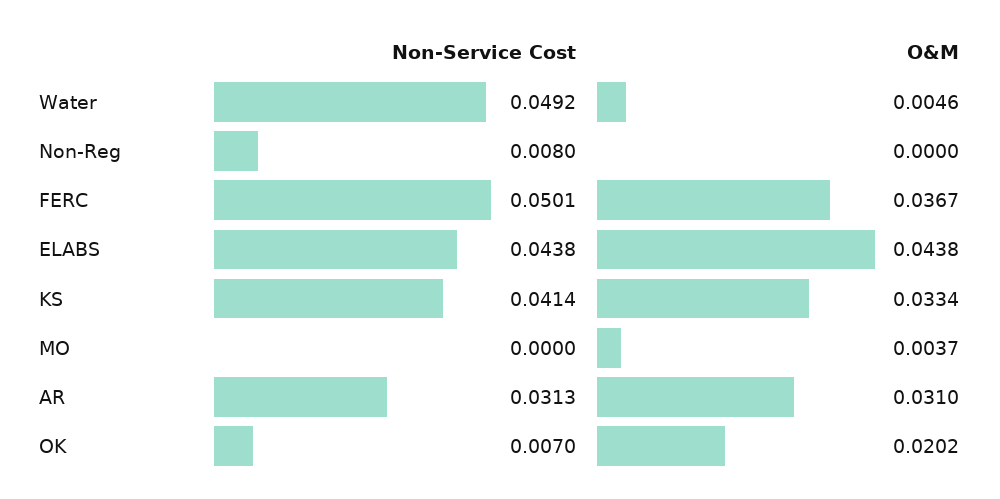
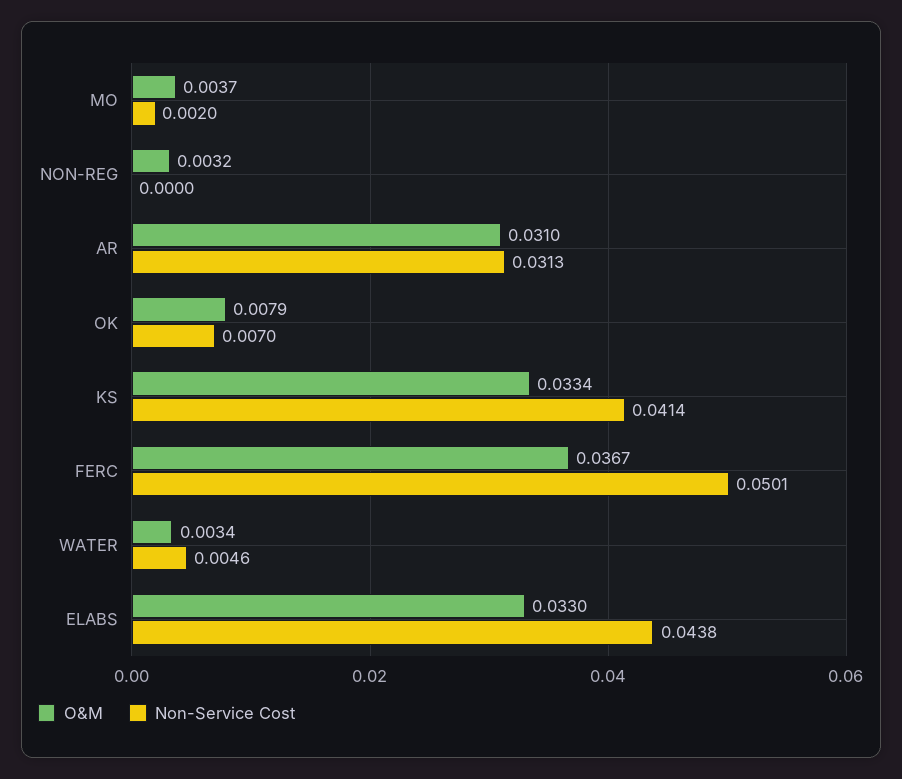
  {
    "Non-Service Cost": {
-     "Water": 0.0492,
+     "Water": 0.0046,
-     "Non-Reg": 0.008,
+     "Non-Reg": 0,
      "FERC": 0.0501,
      "ELABS": 0.0438,
      "KS": 0.0414,
-     "MO": 0,
+     "MO": 0.002,
      "AR": 0.0313,
      "OK": 0.007
    },
    "O&M": {
-     "Water": 0.0046,
+     "Water": 0.0034,
-     "Non-Reg": 0,
+     "Non-Reg": 0.0032,
      "FERC": 0.0367,
-     "ELABS": 0.0438,
+     "ELABS": 0.033,
      "KS": 0.0334,
      "MO": 0.0037,
      "AR": 0.031,
-     "OK": 0.0202
+     "OK": 0.0079
    }
  }

